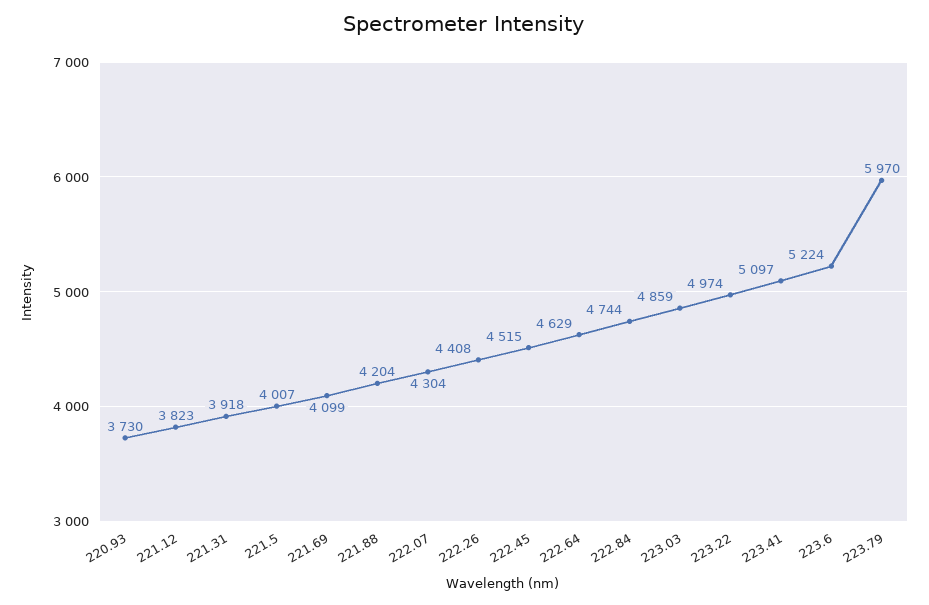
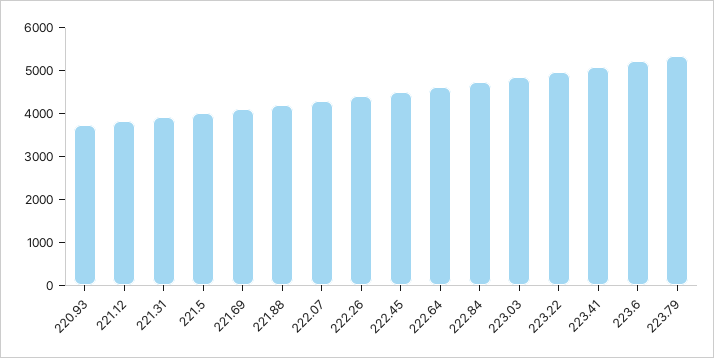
  {
    "220.93": 3730,
    "221.12": 3823,
    "221.31": 3918,
    "221.5": 4007,
    "221.69": 4099,
    "221.88": 4204,
    "222.07": 4304,
    "222.26": 4408,
    "222.45": 4515,
    "222.64": 4629,
    "222.84": 4744,
    "223.03": 4859,
    "223.22": 4974,
    "223.41": 5097,
    "223.6": 5224,
-   "223.79": 5970
+   "223.79": 5400
  }

